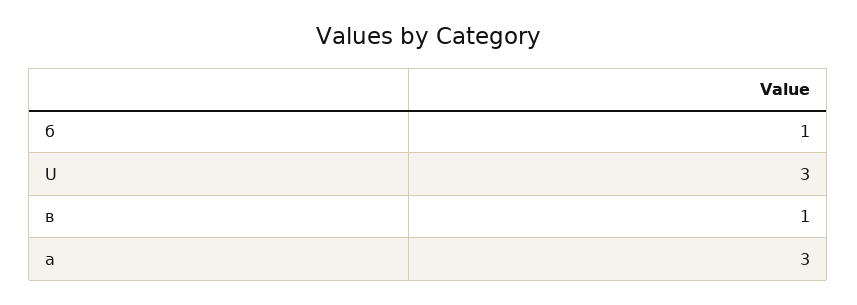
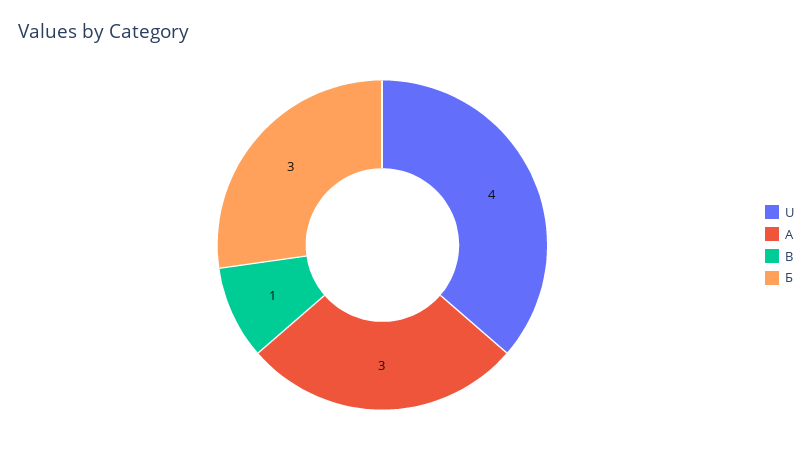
  {
-   "б": 1,
+   "б": 3,
-   "U": 3,
+   "U": 4,
    "в": 1,
    "а": 3
  }

